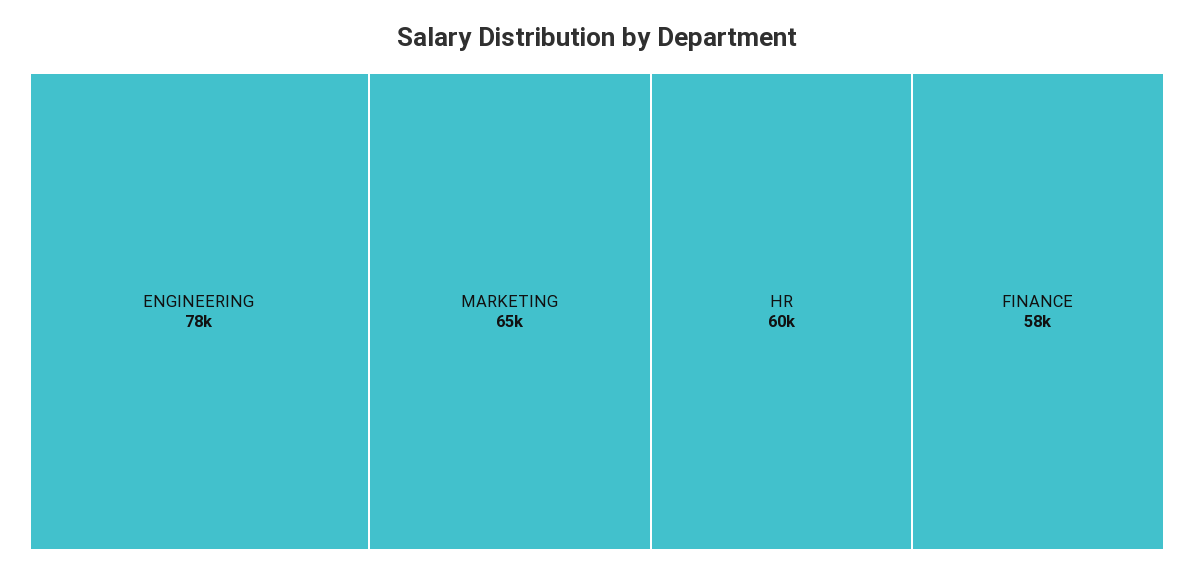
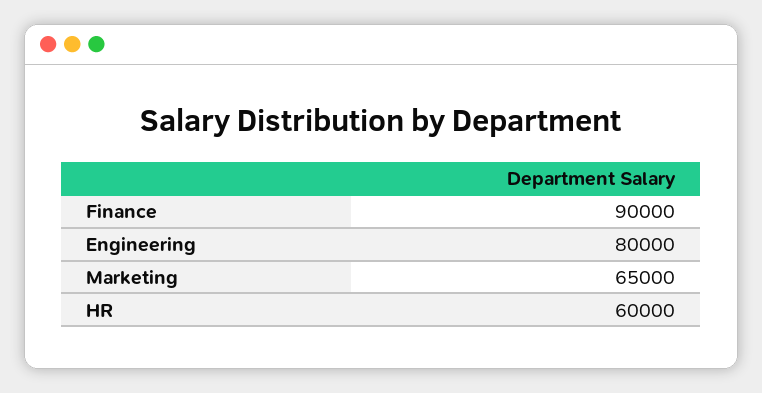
  {
-   "ENGINEERING": 78000,
+   "ENGINEERING": 80000,
    "MARKETING": 65000,
    "HR": 60000,
-   "FINANCE": 58000
+   "FINANCE": 90000
  }

